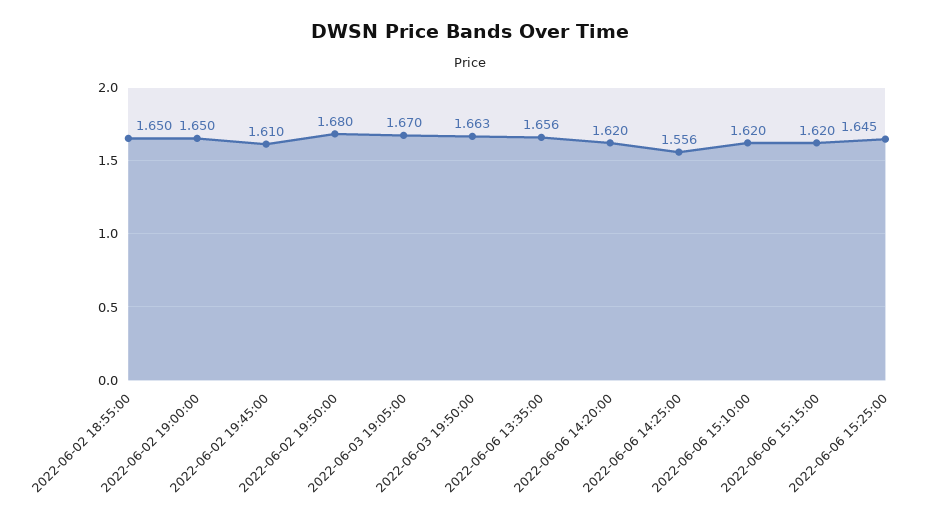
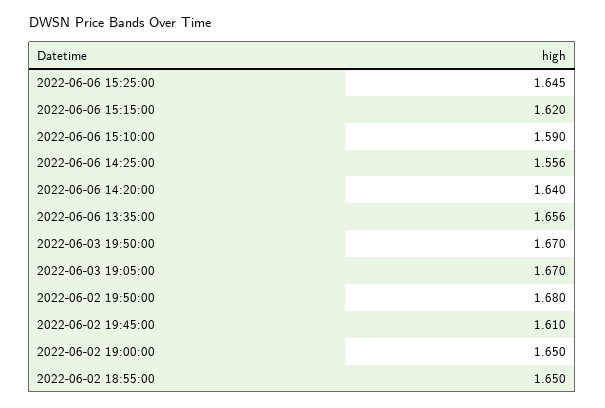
  {
    "2022-06-02 18:55:00": 1.65,
    "2022-06-02 19:00:00": 1.65,
    "2022-06-02 19:45:00": 1.61,
    "2022-06-02 19:50:00": 1.68,
    "2022-06-03 19:05:00": 1.67,
-   "2022-06-03 19:50:00": 1.663,
+   "2022-06-03 19:50:00": 1.67,
    "2022-06-06 13:35:00": 1.656,
-   "2022-06-06 14:20:00": 1.62,
+   "2022-06-06 14:20:00": 1.64,
    "2022-06-06 14:25:00": 1.556,
-   "2022-06-06 15:10:00": 1.62,
+   "2022-06-06 15:10:00": 1.59,
    "2022-06-06 15:15:00": 1.62,
    "2022-06-06 15:25:00": 1.645
  }

